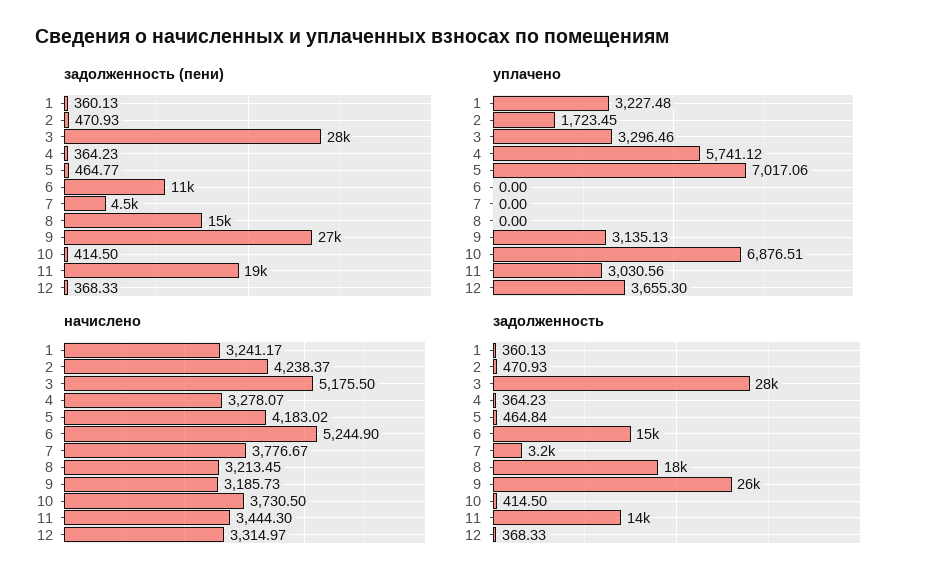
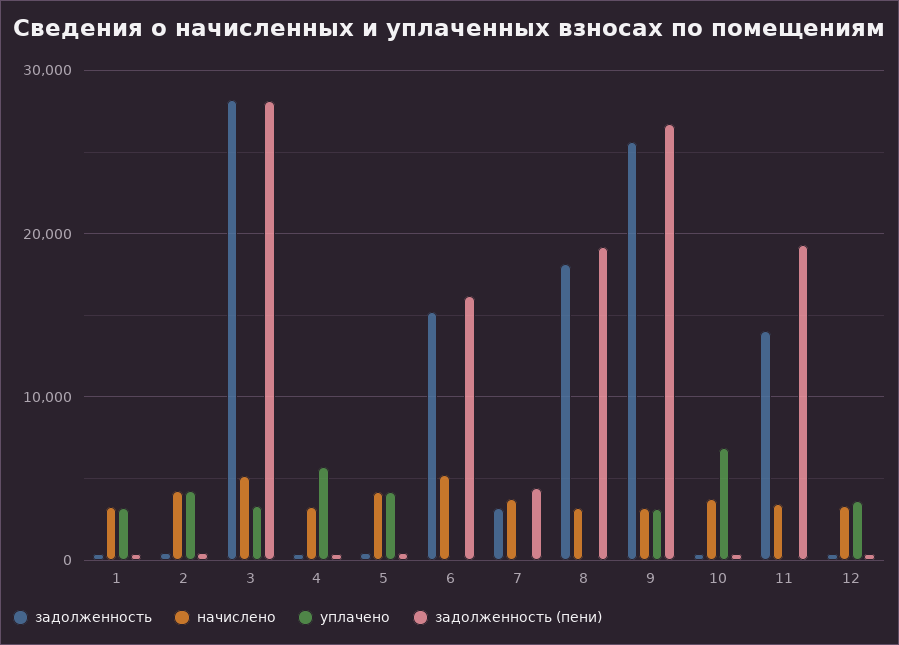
  {
    "задолженность (пени)": {
      "1": 360.13,
      "2": 470.93,
      "3": 28000,
      "4": 364.23,
      "5": 464.77,
-     "6": 11000,
+     "6": 16000,
      "7": 4500,
-     "8": 15000,
+     "8": 19000,
      "9": 27000,
      "10": 414.5,
      "11": 19000,
      "12": 368.33
    },
    "уплачено": {
      "1": 3227.48,
-     "2": 1723.45,
+     "2": 4000,
      "3": 3296.46,
      "4": 5741.12,
-     "5": 7017.06,
+     "5": 4000,
      "6": 0,
      "7": 0,
      "8": 0,
      "9": 3135.13,
      "10": 6876.51,
-     "11": 3030.56,
+     "11": 0,
      "12": 3655.3
    },
    "начислено": {
      "1": 3241.17,
      "2": 4238.37,
      "3": 5175.5,
      "4": 3278.07,
      "5": 4183.02,
      "6": 5244.9,
      "7": 3776.67,
      "8": 3213.45,
      "9": 3185.73,
      "10": 3730.5,
      "11": 3444.3,
      "12": 3314.97
    },
    "задолженность": {
      "1": 360.13,
      "2": 470.93,
      "3": 28000,
      "4": 364.23,
      "5": 464.84,
      "6": 15000,
      "7": 3200,
      "8": 18000,
      "9": 26000,
      "10": 414.5,
      "11": 14000,
      "12": 368.33
    }
  }

